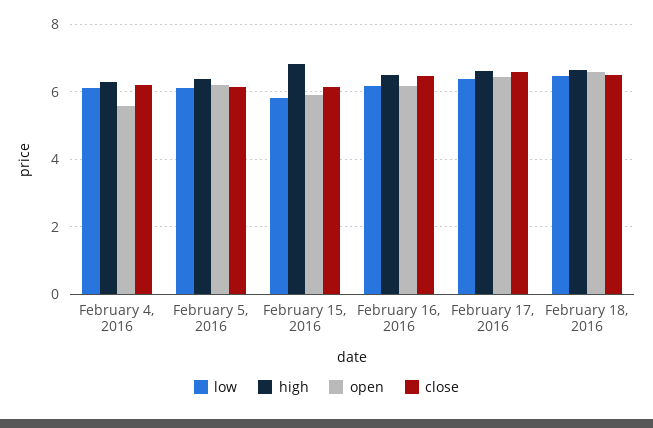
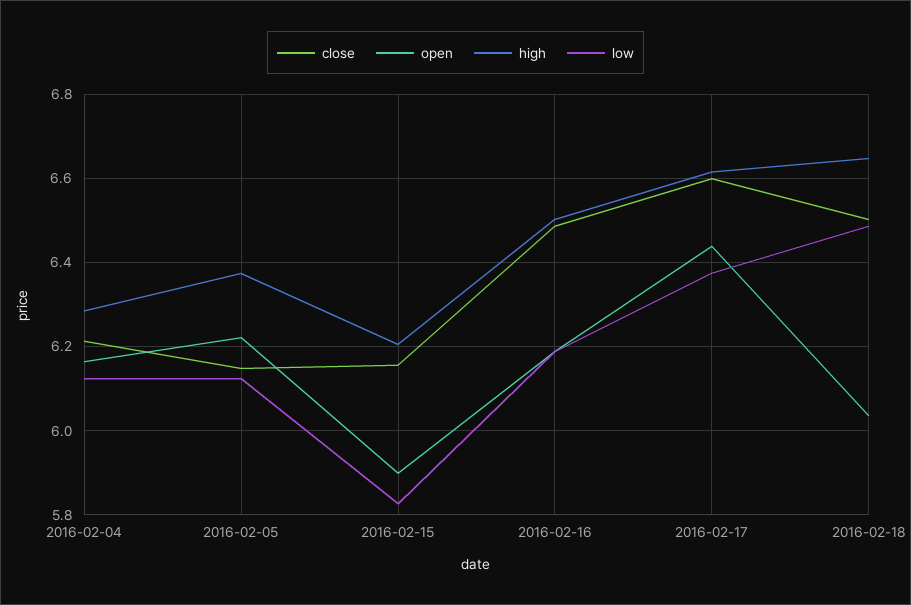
  {
    "low": {
      "February 4, 2016": 6.12,
      "February 5, 2016": 6.12,
      "February 15, 2016": 5.82,
      "February 16, 2016": 6.18,
      "February 17, 2016": 6.38,
      "February 18, 2016": 6.48
    },
    "high": {
      "February 4, 2016": 6.28,
      "February 5, 2016": 6.38,
-     "February 15, 2016": 6.8,
+     "February 15, 2016": 6.2,
      "February 16, 2016": 6.5,
      "February 17, 2016": 6.62,
      "February 18, 2016": 6.64
    },
    "open": {
-     "February 4, 2016": 5.6,
+     "February 4, 2016": 6.16,
      "February 5, 2016": 6.22,
      "February 15, 2016": 5.9,
      "February 16, 2016": 6.18,
      "February 17, 2016": 6.44,
-     "February 18, 2016": 6.6
+     "February 18, 2016": 6.04
    },
    "close": {
      "February 4, 2016": 6.22,
      "February 5, 2016": 6.14,
      "February 15, 2016": 6.16,
      "February 16, 2016": 6.48,
      "February 17, 2016": 6.6,
      "February 18, 2016": 6.5
    }
  }

